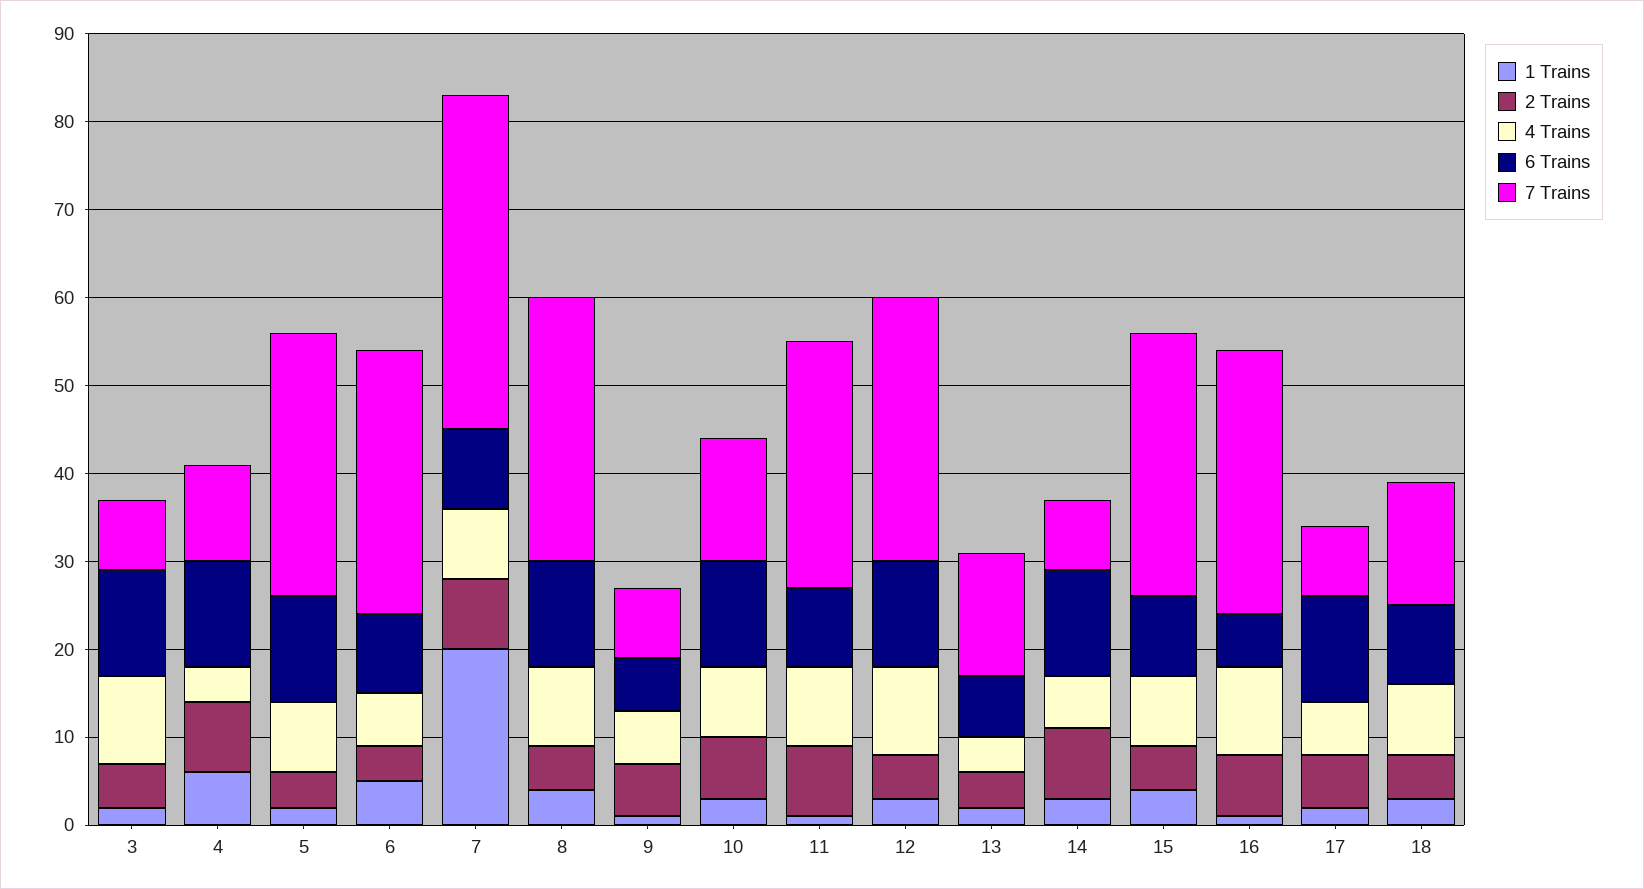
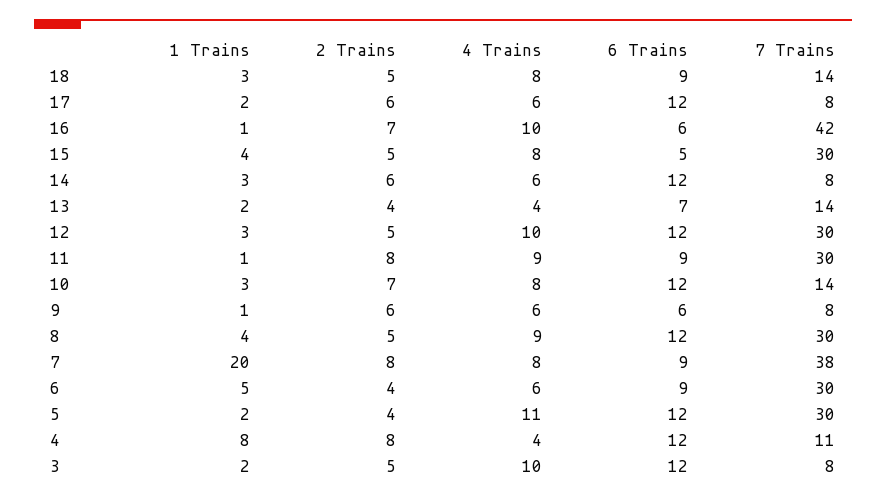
  {
    "1 Trains": {
      "3": 2,
-     "4": 6,
+     "4": 8,
      "5": 2,
      "6": 5,
      "7": 20,
      "8": 4,
      "9": 1,
      "10": 3,
      "11": 1,
      "12": 3,
      "13": 2,
      "14": 3,
      "15": 4,
      "16": 1,
      "17": 2,
      "18": 3
    },
    "2 Trains": {
      "3": 5,
      "4": 8,
      "5": 4,
      "6": 4,
      "7": 8,
      "8": 5,
      "9": 6,
      "10": 7,
      "11": 8,
      "12": 5,
      "13": 4,
-     "14": 8,
+     "14": 6,
      "15": 5,
      "16": 7,
      "17": 6,
      "18": 5
    },
    "4 Trains": {
      "3": 10,
      "4": 4,
-     "5": 8,
+     "5": 11,
      "6": 6,
      "7": 8,
      "8": 9,
      "9": 6,
      "10": 8,
      "11": 9,
      "12": 10,
      "13": 4,
      "14": 6,
      "15": 8,
      "16": 10,
      "17": 6,
      "18": 8
    },
    "6 Trains": {
      "3": 12,
      "4": 12,
      "5": 12,
      "6": 9,
      "7": 9,
      "8": 12,
      "9": 6,
      "10": 12,
      "11": 9,
      "12": 12,
      "13": 7,
      "14": 12,
-     "15": 9,
+     "15": 5,
      "16": 6,
      "17": 12,
      "18": 9
    },
    "7 Trains": {
      "3": 8,
      "4": 11,
      "5": 30,
      "6": 30,
      "7": 38,
      "8": 30,
      "9": 8,
      "10": 14,
-     "11": 28,
+     "11": 30,
      "12": 30,
      "13": 14,
      "14": 8,
      "15": 30,
-     "16": 30,
+     "16": 42,
      "17": 8,
      "18": 14
    }
  }

